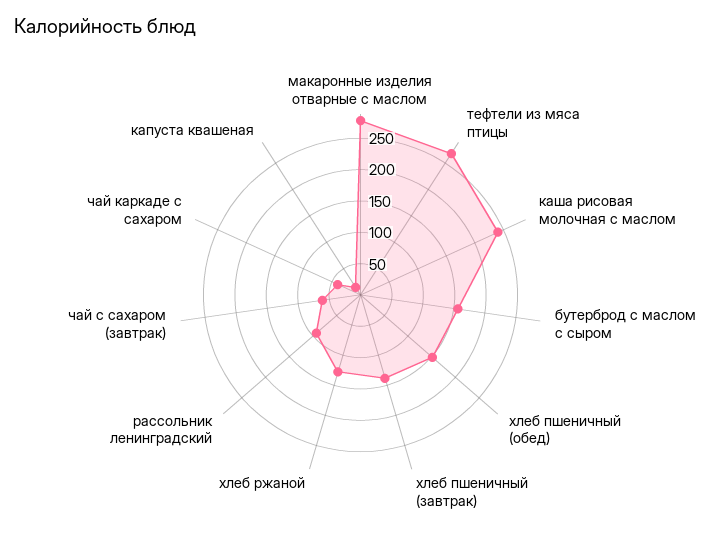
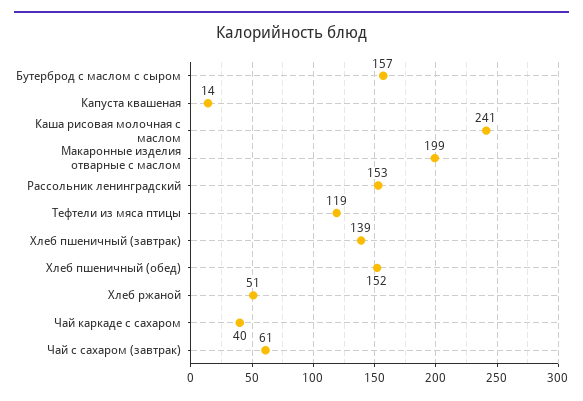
  {
-   "макаронные изделия отварные с маслом": 275,
+   "макаронные изделия отварные с маслом": 199,
-   "тефтели из мяса птицы": 275,
+   "тефтели из мяса птицы": 119,
    "каша рисовая молочная с маслом": 241,
    "бутерброд с маслом с сыром": 157,
    "хлеб пшеничный (обед)": 152,
    "хлеб пшеничный (завтрак)": 139,
-   "хлеб ржаной": 125,
+   "хлеб ржаной": 51,
-   "рассольник ленинградский": 100,
+   "рассольник ленинградский": 153,
    "чай с сахаром (завтрак)": 61,
    "чай каркаде с сахаром": 40,
    "капуста квашеная": 14
  }

